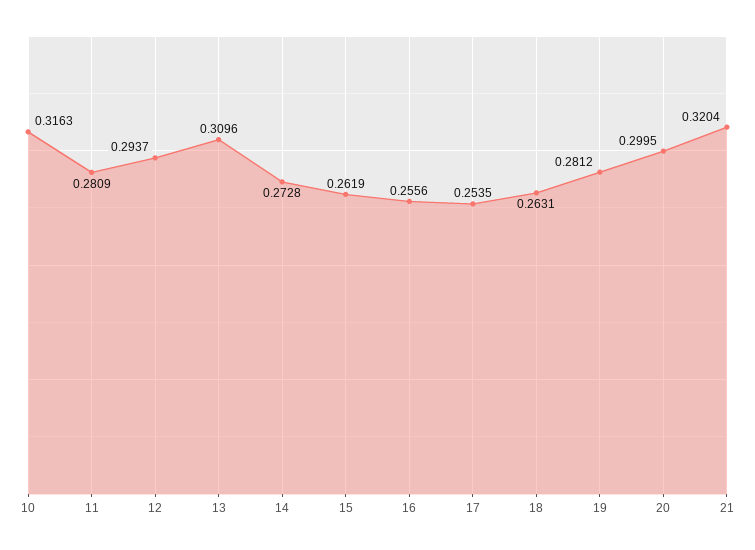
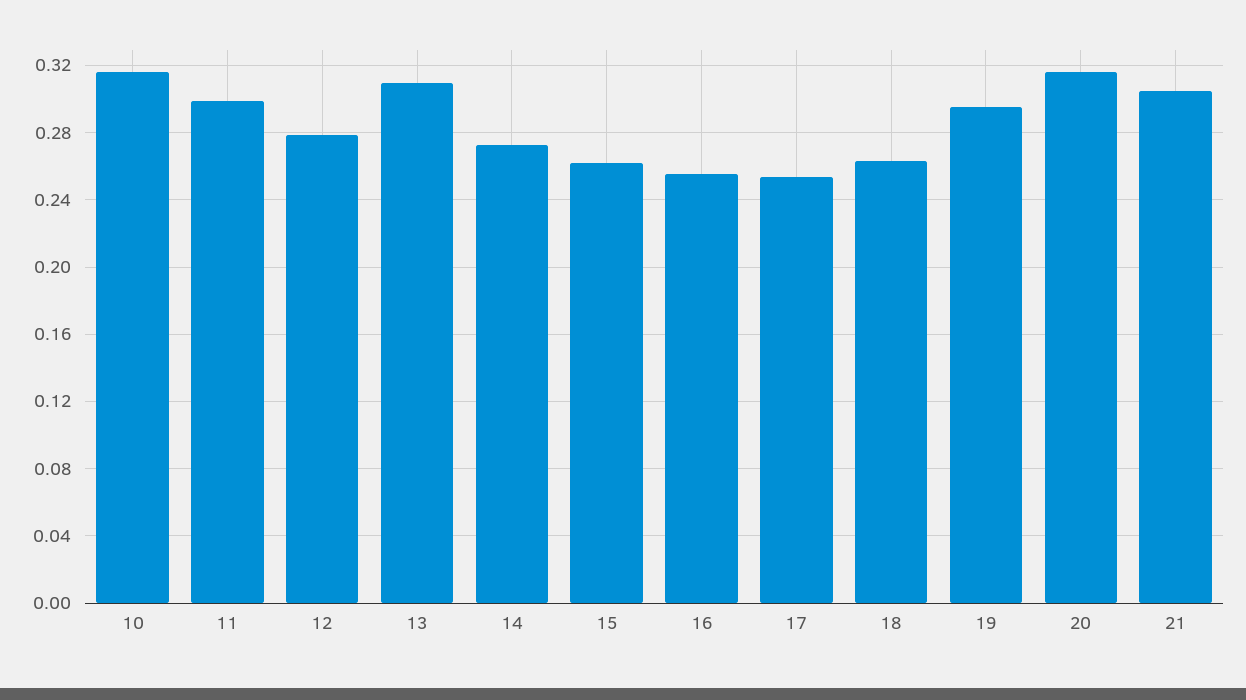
  {
    "10": 0.3163,
-   "11": 0.2809,
+   "11": 0.3,
-   "12": 0.2937,
+   "12": 0.28,
    "13": 0.3096,
    "14": 0.2728,
    "15": 0.2619,
    "16": 0.2556,
    "17": 0.2535,
    "18": 0.2631,
-   "19": 0.2812,
+   "19": 0.295,
-   "20": 0.2995,
+   "20": 0.315,
-   "21": 0.3204
+   "21": 0.305
  }

